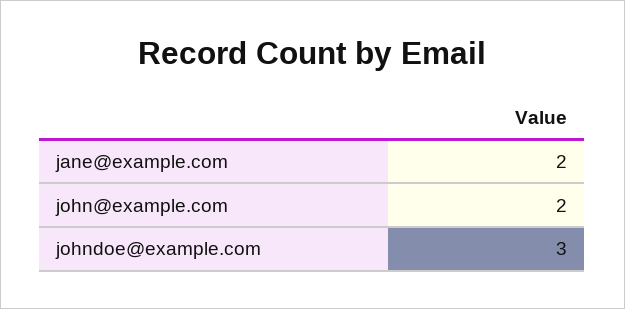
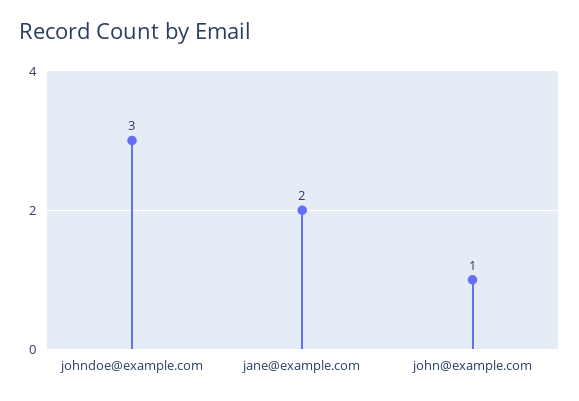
  {
    "jane@example.com": 2,
-   "john@example.com": 2,
+   "john@example.com": 1,
    "johndoe@example.com": 3
  }

